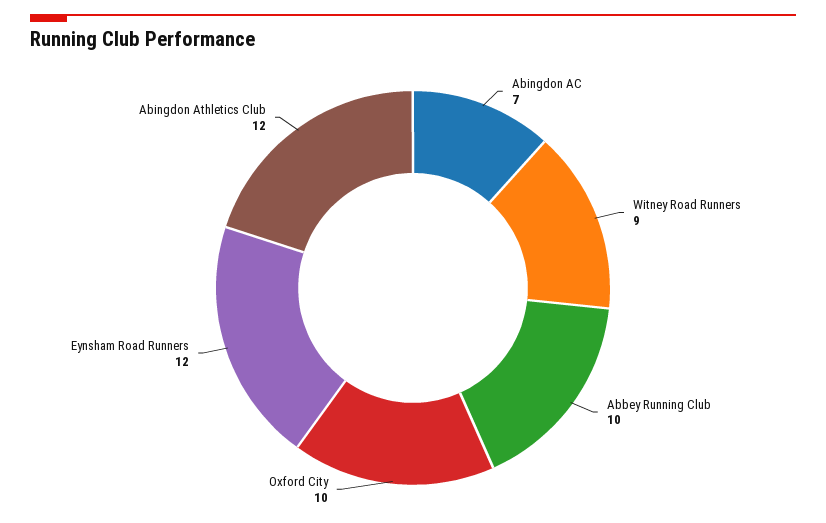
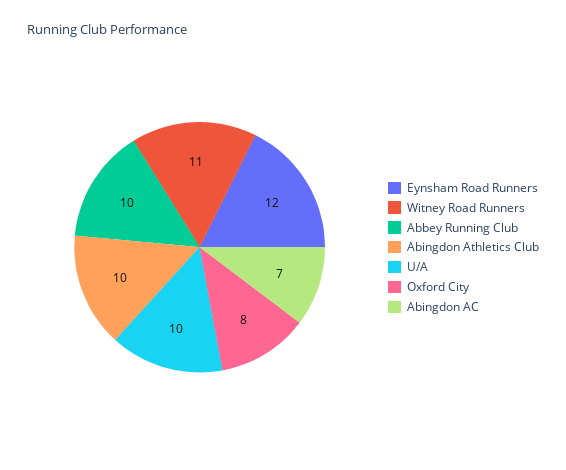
  {
    "Abingdon AC": 7,
-   "Witney Road Runners": 9,
+   "Witney Road Runners": 11,
    "Abbey Running Club": 10,
-   "Oxford City": 10,
+   "Oxford City": 8,
    "Eynsham Road Runners": 12,
-   "Abingdon Athletics Club": 12
+   "Abingdon Athletics Club": 10,
+   "U/A": 10
  }

